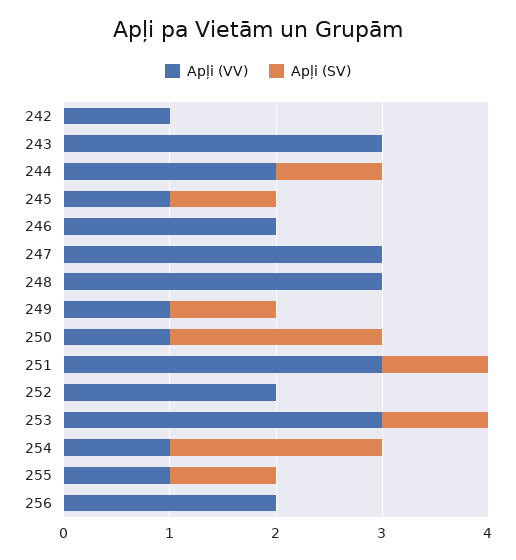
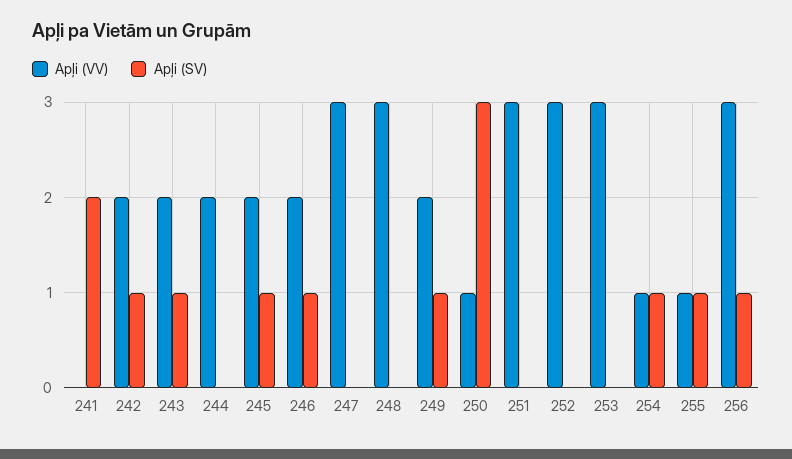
  {
    "Apļi (VV)": {
-     "242": 1,
+     "242": 2,
-     "243": 3,
+     "243": 2,
      "244": 2,
-     "245": 1,
+     "245": 2,
      "246": 2,
      "247": 3,
      "248": 3,
-     "249": 1,
+     "249": 2,
      "250": 1,
      "251": 3,
-     "252": 2,
+     "252": 3,
      "253": 3,
      "254": 1,
      "255": 1,
-     "256": 2
+     "256": 3,
+     "241": 0
    },
    "Apļi (SV)": {
-     "242": 0,
+     "242": 1,
-     "243": 0,
+     "243": 1,
-     "244": 1,
+     "244": 0,
      "245": 1,
-     "246": 0,
+     "246": 1,
      "247": 0,
      "248": 0,
      "249": 1,
-     "250": 2,
+     "250": 3,
-     "251": 1,
+     "251": 0,
      "252": 0,
-     "253": 1,
+     "253": 0,
-     "254": 2,
+     "254": 1,
      "255": 1,
-     "256": 0
+     "256": 1,
+     "241": 2
    }
  }

